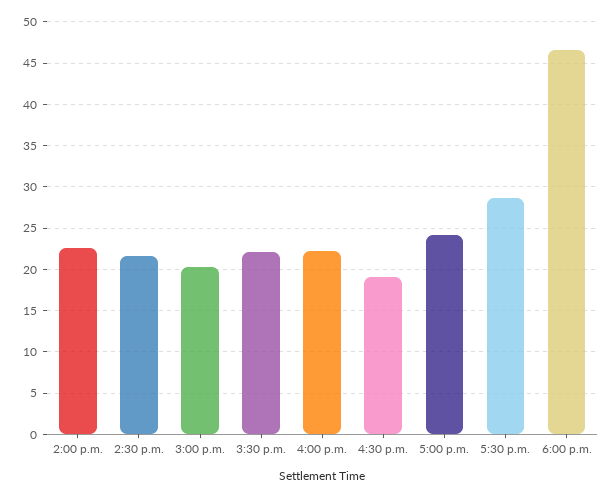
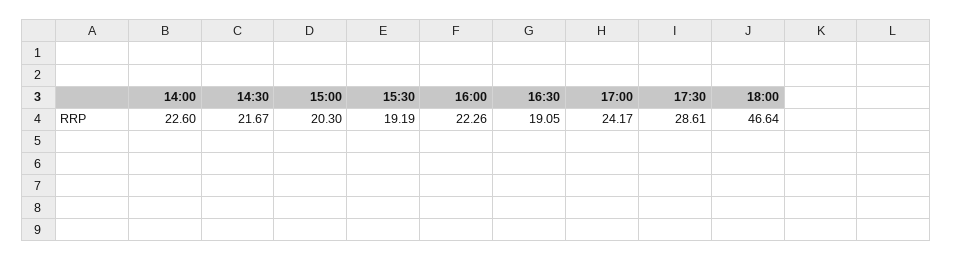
  {
    "2:00 p.m.": 22.6,
    "2:30 p.m.": 21.67,
    "3:00 p.m.": 20.3,
-   "3:30 p.m.": 22,
+   "3:30 p.m.": 19.19,
    "4:00 p.m.": 22.26,
    "4:30 p.m.": 19.05,
    "5:00 p.m.": 24.17,
    "5:30 p.m.": 28.61,
    "6:00 p.m.": 46.64
  }

